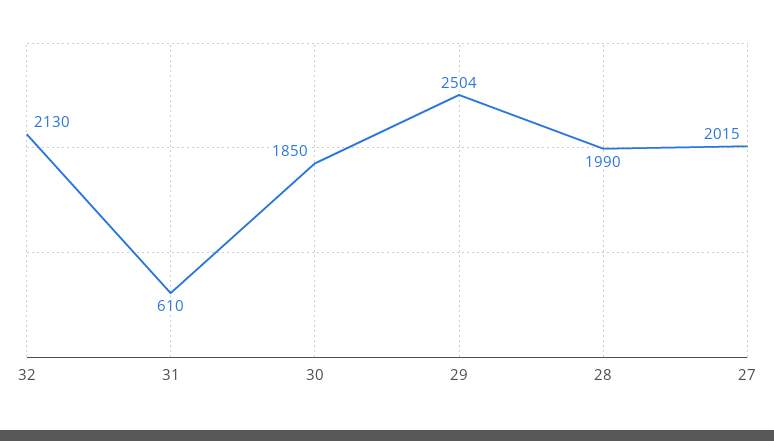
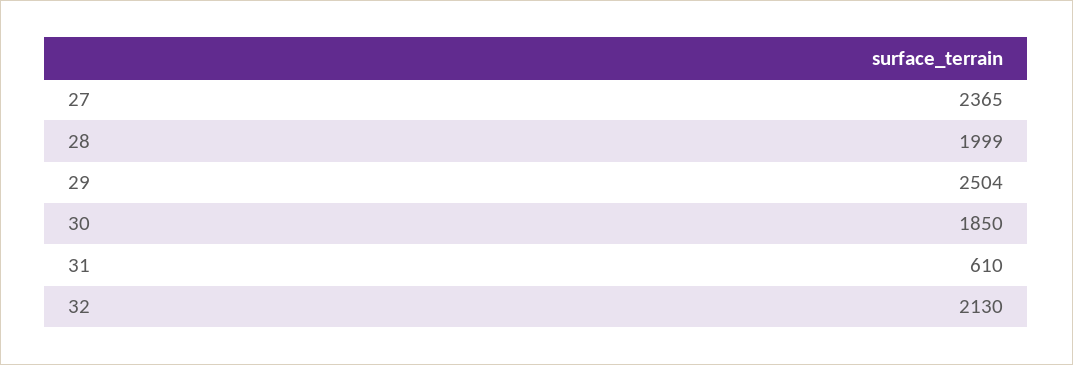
  {
    "32": 2130,
    "31": 610,
    "30": 1850,
    "29": 2504,
-   "28": 1990,
+   "28": 1999,
-   "27": 2015
+   "27": 2365
  }

